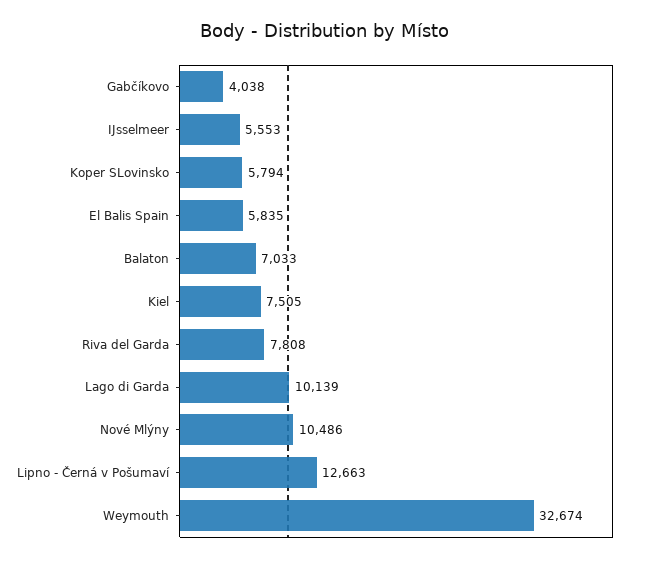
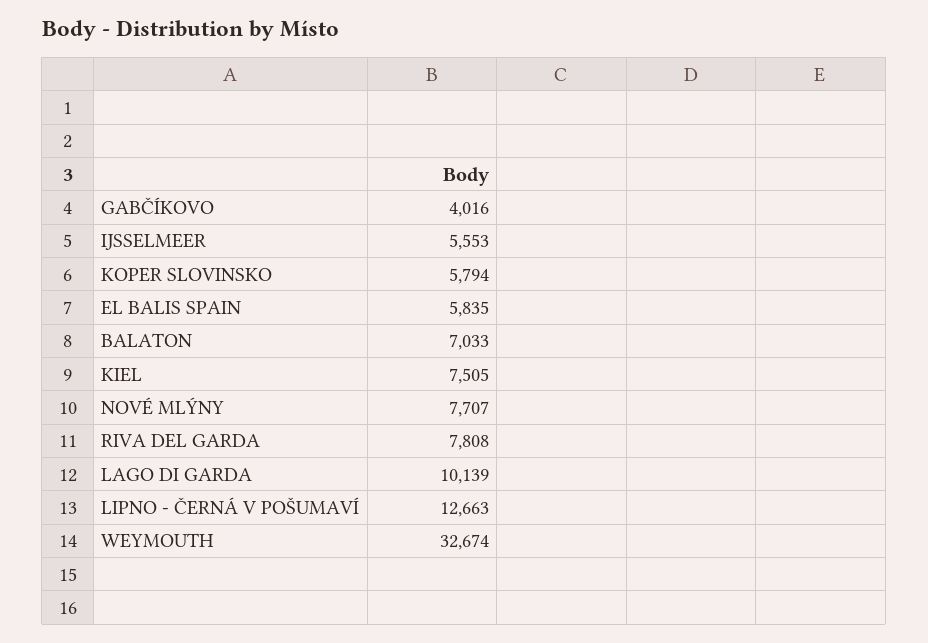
  {
-   "Gabčíkovo": 4038,
+   "Gabčíkovo": 4016,
    "IJsselmeer": 5553,
    "Koper SLovinsko": 5794,
    "El Balis Spain": 5835,
    "Balaton": 7033,
    "Kiel": 7505,
    "Riva del Garda": 7808,
    "Lago di Garda": 10139,
-   "Nové Mlýny": 10486,
+   "Nové Mlýny": 7707,
    "Lipno - Černá v Pošumaví": 12663,
    "Weymouth": 32674
  }

